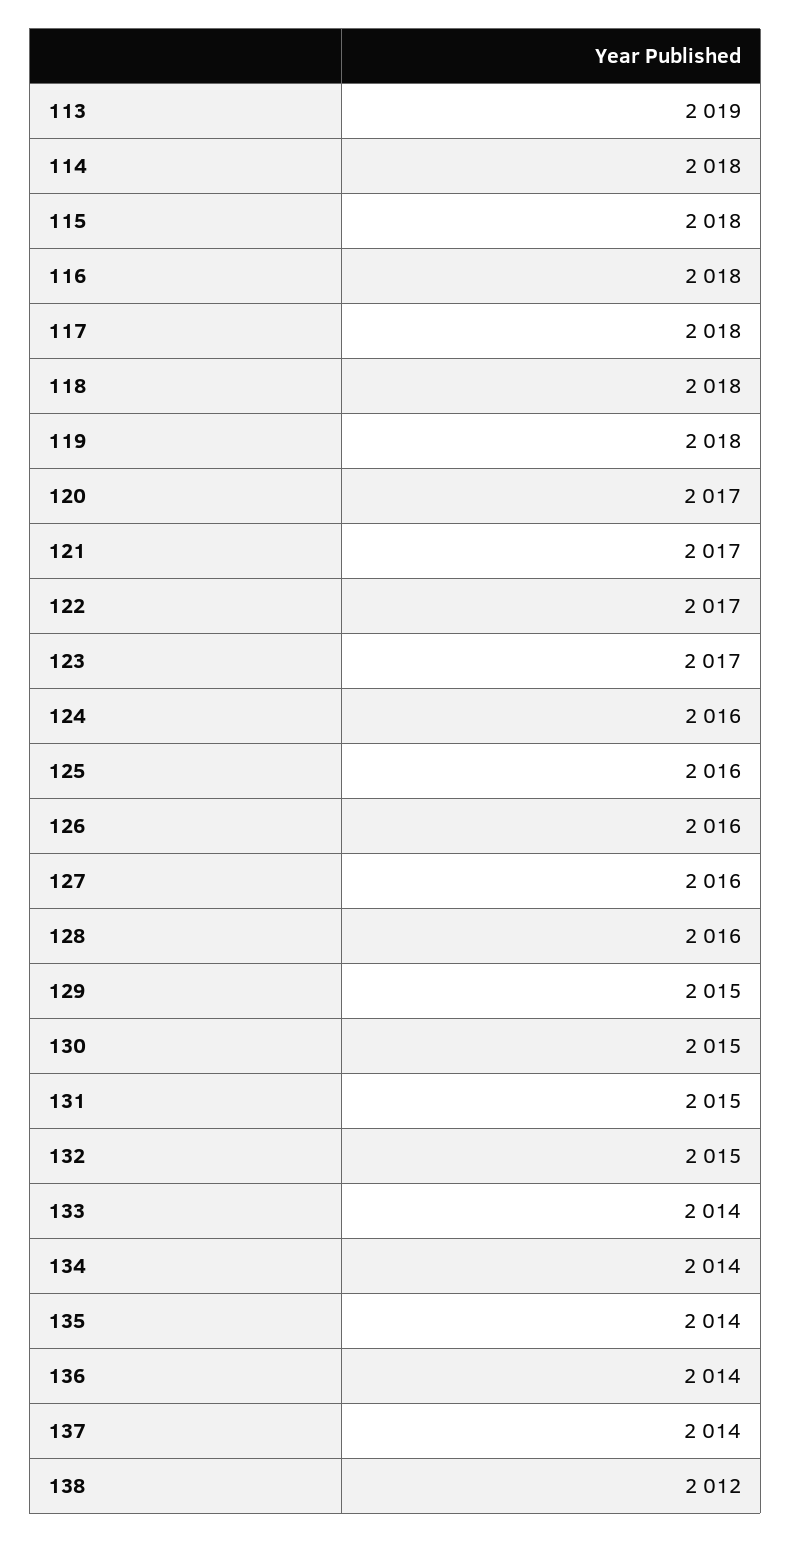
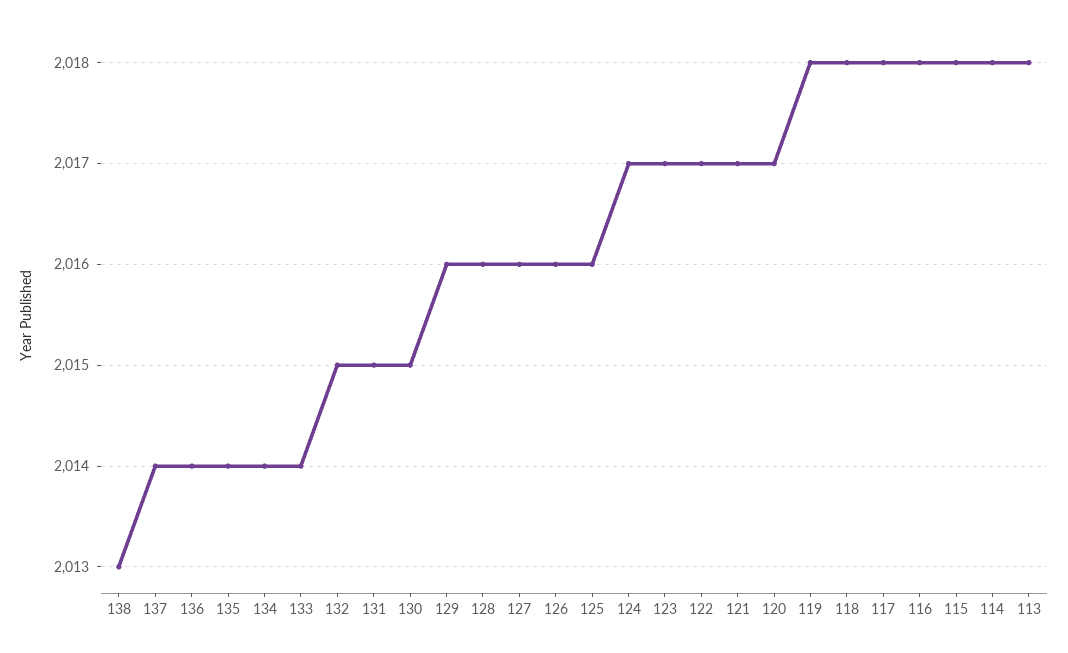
  {
-   "113": 2019,
+   "113": 2018,
    "114": 2018,
    "115": 2018,
    "116": 2018,
    "117": 2018,
    "118": 2018,
    "119": 2018,
    "120": 2017,
    "121": 2017,
    "122": 2017,
    "123": 2017,
-   "124": 2016,
+   "124": 2017,
    "125": 2016,
    "126": 2016,
    "127": 2016,
    "128": 2016,
-   "129": 2015,
+   "129": 2016,
    "130": 2015,
    "131": 2015,
    "132": 2015,
    "133": 2014,
    "134": 2014,
    "135": 2014,
    "136": 2014,
    "137": 2014,
-   "138": 2012
+   "138": 2013
  }

